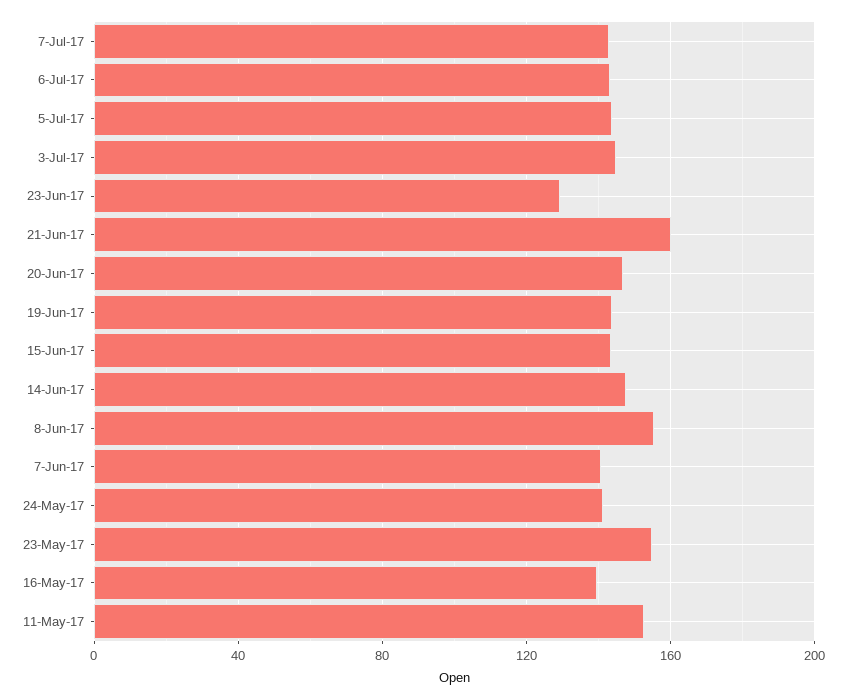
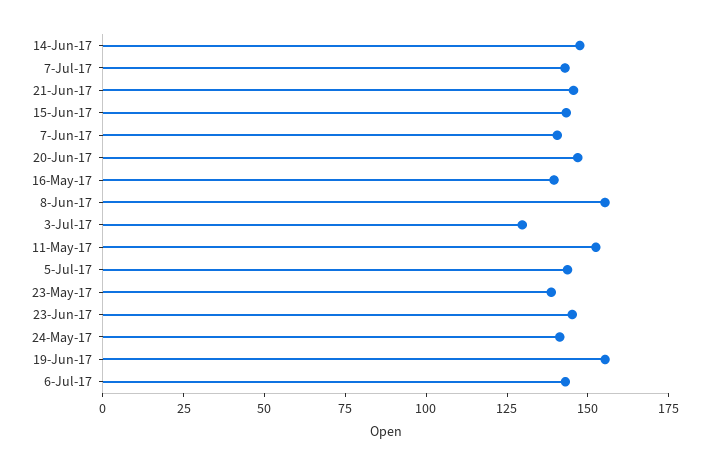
  {
    "7-Jul-17": 145,
    "6-Jul-17": 145,
    "5-Jul-17": 145,
-   "3-Jul-17": 145,
+   "3-Jul-17": 130,
-   "23-Jun-17": 130,
+   "23-Jun-17": 145,
-   "21-Jun-17": 160,
+   "21-Jun-17": 145,
    "20-Jun-17": 145,
-   "19-Jun-17": 145,
+   "19-Jun-17": 155,
    "15-Jun-17": 145,
    "14-Jun-17": 150,
    "8-Jun-17": 155,
    "7-Jun-17": 140,
    "24-May-17": 140,
-   "23-May-17": 155,
+   "23-May-17": 140,
    "16-May-17": 140,
    "11-May-17": 150
  }

